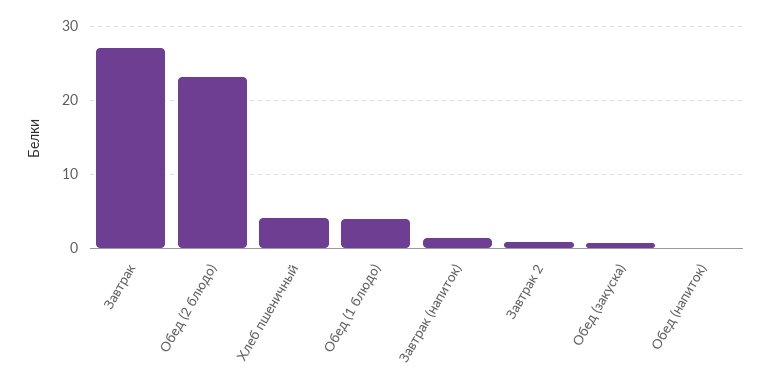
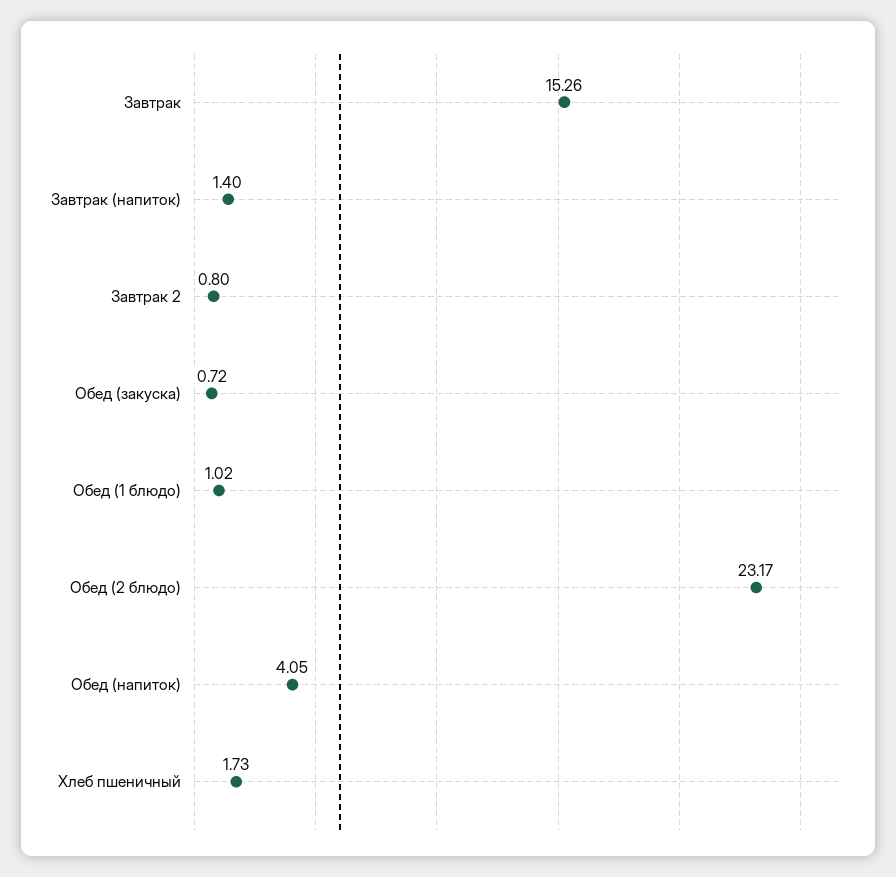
  {
-   "Завтрак": 27,
+   "Завтрак": 15.26,
    "Обед (2 блюдо)": 23.17,
-   "Хлеб пшеничный": 4,
+   "Хлеб пшеничный": 1.73,
-   "Обед (1 блюдо)": 4,
+   "Обед (1 блюдо)": 1.02,
    "Завтрак (напиток)": 1.4,
    "Завтрак 2": 0.8,
    "Обед (закуска)": 0.72,
-   "Обед (напиток)": 0
+   "Обед (напиток)": 4.05
  }

